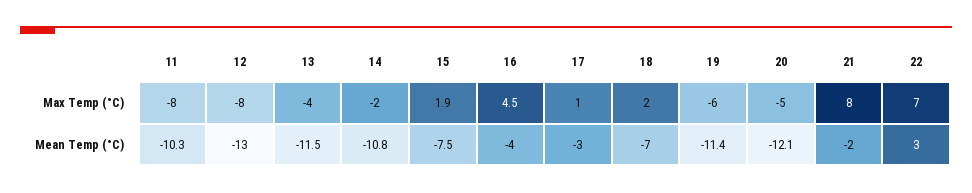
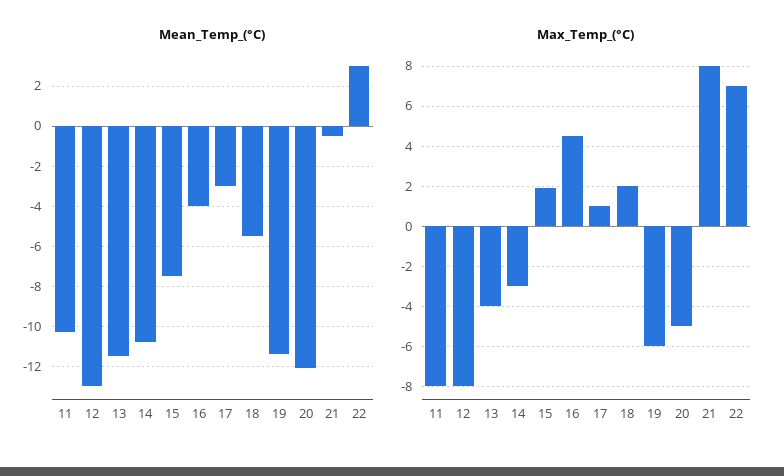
  {
    "Max Temp (°C)": {
      "11": -8,
      "12": -8,
      "13": -4,
-     "14": -2,
+     "14": -3,
      "15": 1.9,
      "16": 4.5,
      "17": 1,
      "18": 2,
      "19": -6,
      "20": -5,
      "21": 8,
      "22": 7
    },
    "Mean Temp (°C)": {
      "11": -10.3,
      "12": -13,
      "13": -11.5,
      "14": -10.8,
      "15": -7.5,
      "16": -4,
      "17": -3,
-     "18": -7,
+     "18": -5.5,
      "19": -11.4,
      "20": -12.1,
-     "21": -2,
+     "21": -0.5,
      "22": 3
    }
  }

